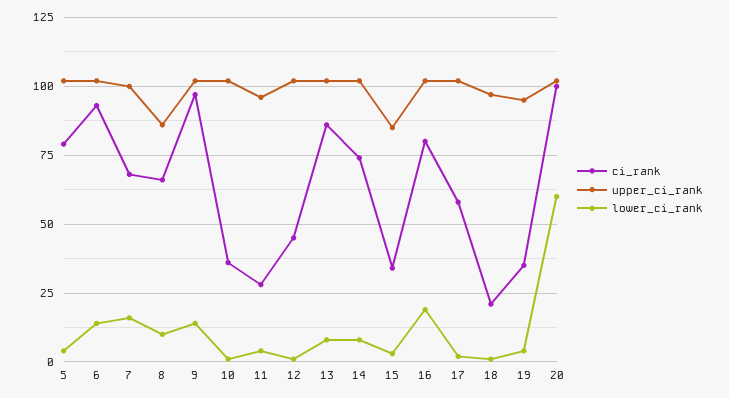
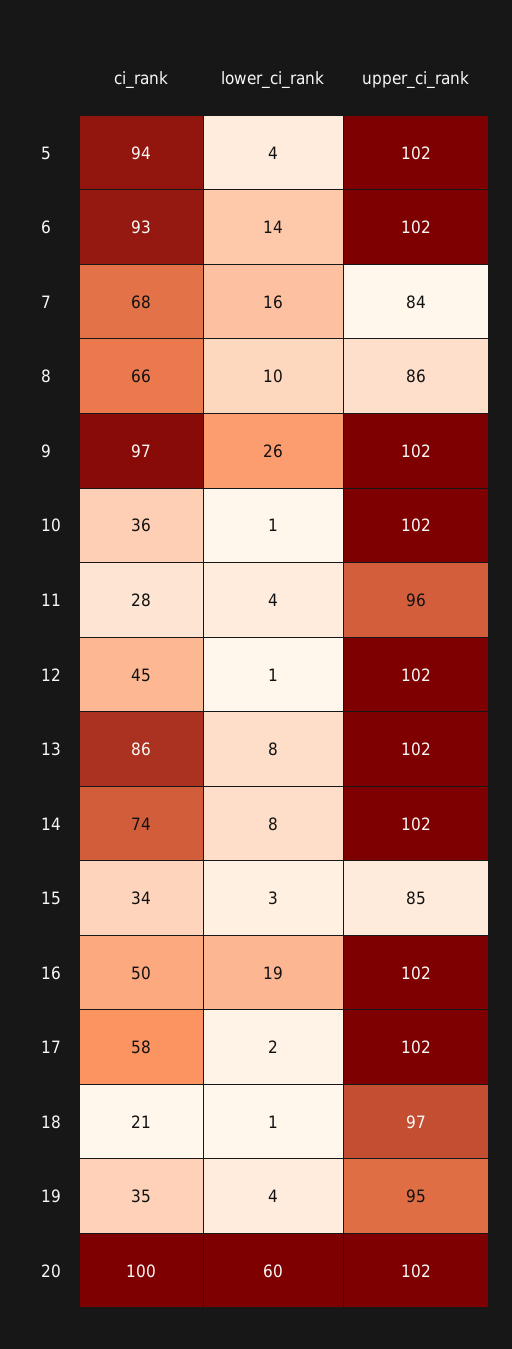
  {
    "ci_rank": {
-     "5": 80,
+     "5": 94,
      "6": 93,
      "7": 68,
      "8": 66,
      "9": 97,
      "10": 36,
      "11": 28,
      "12": 45,
      "13": 86,
      "14": 74,
      "15": 34,
-     "16": 80,
+     "16": 50,
      "17": 58,
      "18": 21,
      "19": 35,
      "20": 100
    },
    "upper_ci_rank": {
      "5": 102,
      "6": 102,
-     "7": 100,
+     "7": 84,
      "8": 86,
      "9": 102,
      "10": 102,
      "11": 96,
      "12": 102,
      "13": 102,
      "14": 102,
      "15": 85,
      "16": 102,
      "17": 102,
      "18": 97,
      "19": 95,
      "20": 102
    },
    "lower_ci_rank": {
      "5": 4,
      "6": 14,
      "7": 16,
      "8": 10,
-     "9": 15,
+     "9": 26,
      "10": 1,
      "11": 4,
      "12": 1,
      "13": 8,
      "14": 8,
      "15": 3,
      "16": 19,
      "17": 2,
      "18": 1,
      "19": 4,
      "20": 60
    }
  }

